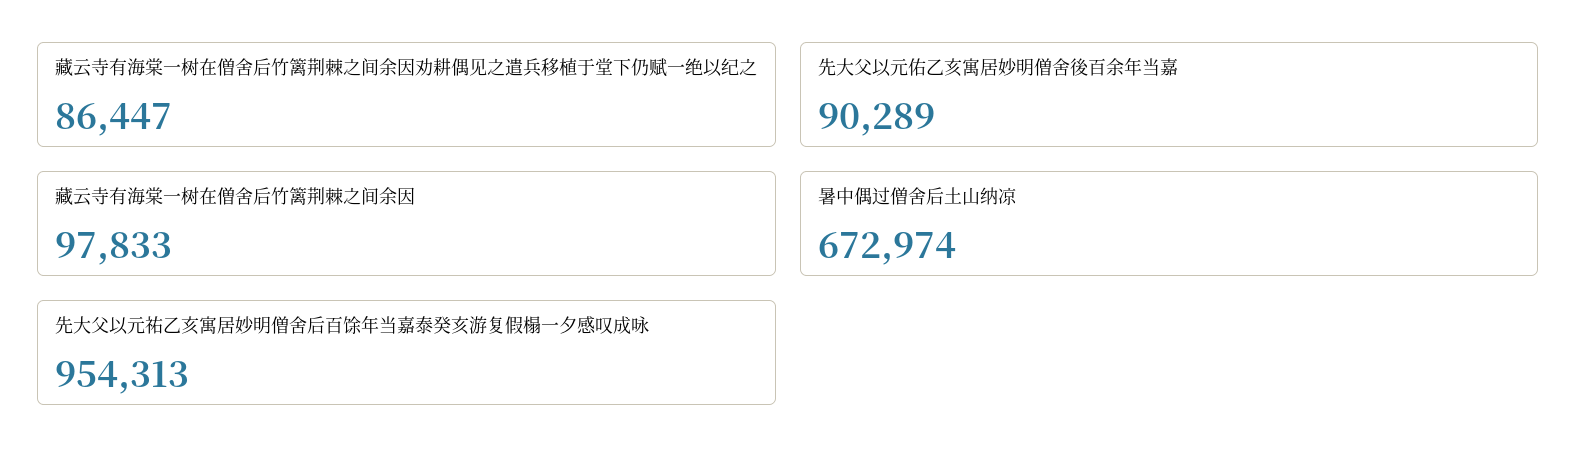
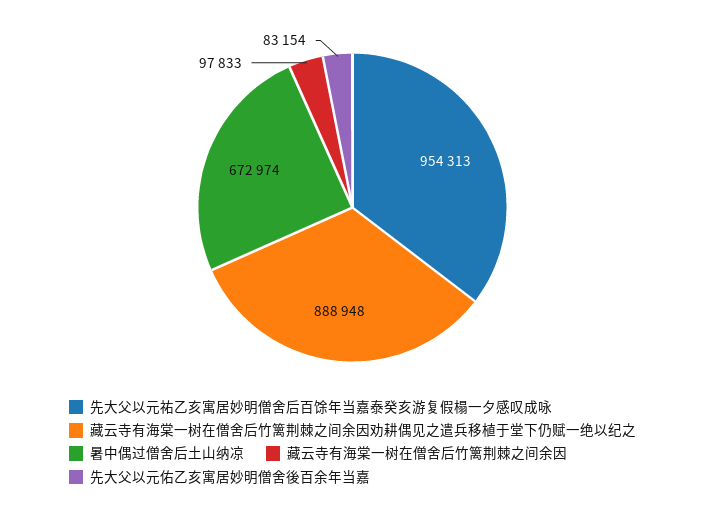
  {
-   "藏云寺有海棠一树在僧舍后竹篱荆棘之间余因劝耕偶见之遣兵移植于堂下仍赋一绝以纪之": 86447,
+   "藏云寺有海棠一树在僧舍后竹篱荆棘之间余因劝耕偶见之遣兵移植于堂下仍赋一绝以纪之": 888948,
-   "先大父以元佑乙亥寓居妙明僧舍後百余年当嘉": 90289,
+   "先大父以元佑乙亥寓居妙明僧舍後百余年当嘉": 83154,
    "藏云寺有海棠一树在僧舍后竹篱荆棘之间余因": 97833,
    "暑中偶过僧舍后土山纳凉": 672974,
    "先大父以元祐乙亥寓居妙明僧舍后百馀年当嘉泰癸亥游复假榻一夕感叹成咏": 954313
  }

